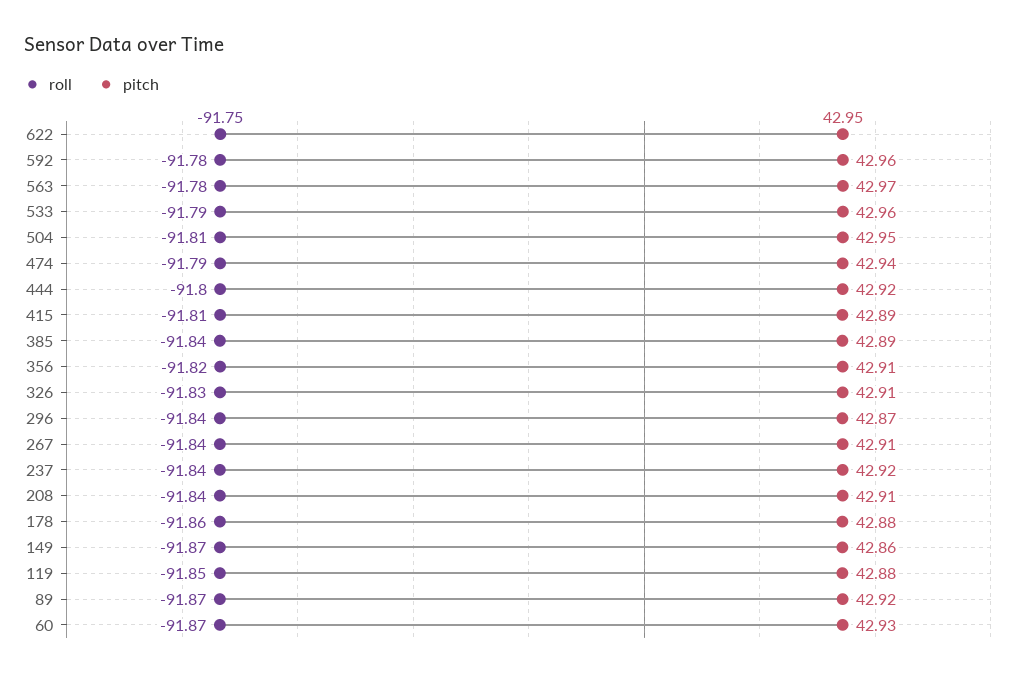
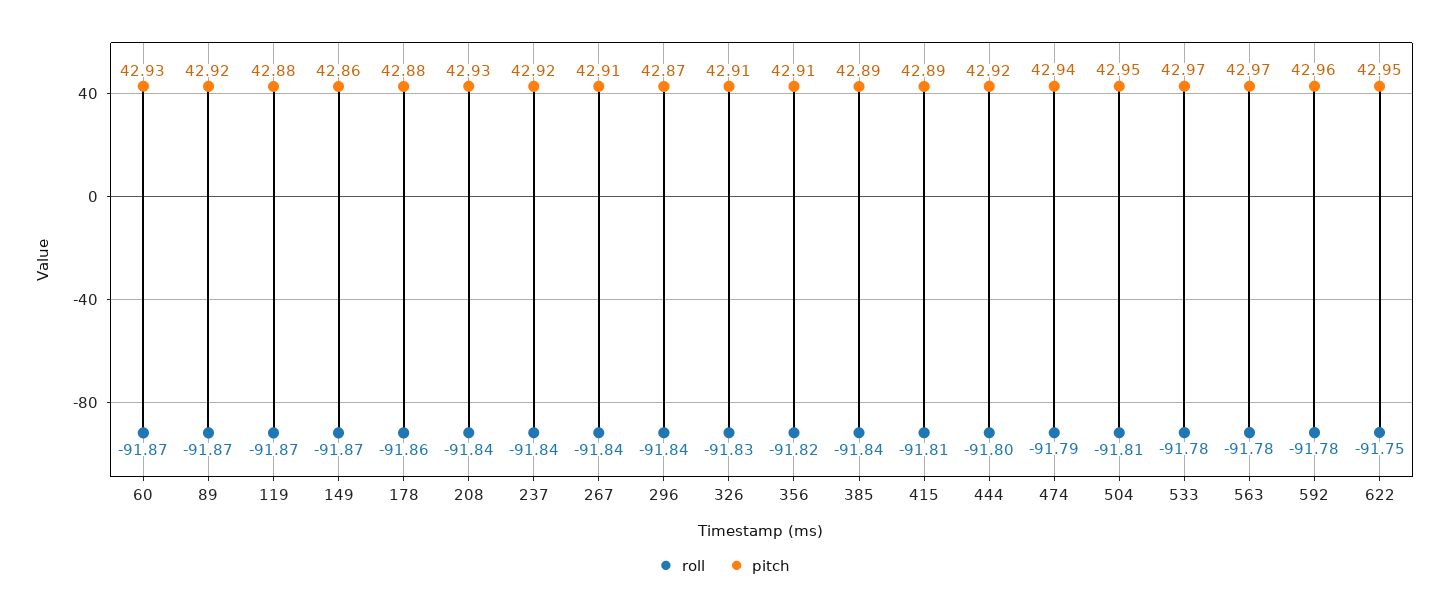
  {
    "roll": {
      "622": -91.75,
      "592": -91.78,
      "563": -91.78,
-     "533": -91.79,
+     "533": -91.78,
      "504": -91.81,
      "474": -91.79,
      "444": -91.8,
      "415": -91.81,
      "385": -91.84,
      "356": -91.82,
      "326": -91.83,
      "296": -91.84,
      "267": -91.84,
      "237": -91.84,
      "208": -91.84,
      "178": -91.86,
      "149": -91.87,
-     "119": -91.85,
+     "119": -91.87,
      "89": -91.87,
      "60": -91.87
    },
    "pitch": {
      "622": 42.95,
      "592": 42.96,
      "563": 42.97,
-     "533": 42.96,
+     "533": 42.97,
      "504": 42.95,
      "474": 42.94,
      "444": 42.92,
      "415": 42.89,
      "385": 42.89,
      "356": 42.91,
      "326": 42.91,
      "296": 42.87,
      "267": 42.91,
      "237": 42.92,
-     "208": 42.91,
+     "208": 42.93,
      "178": 42.88,
      "149": 42.86,
      "119": 42.88,
      "89": 42.92,
      "60": 42.93
    }
  }

